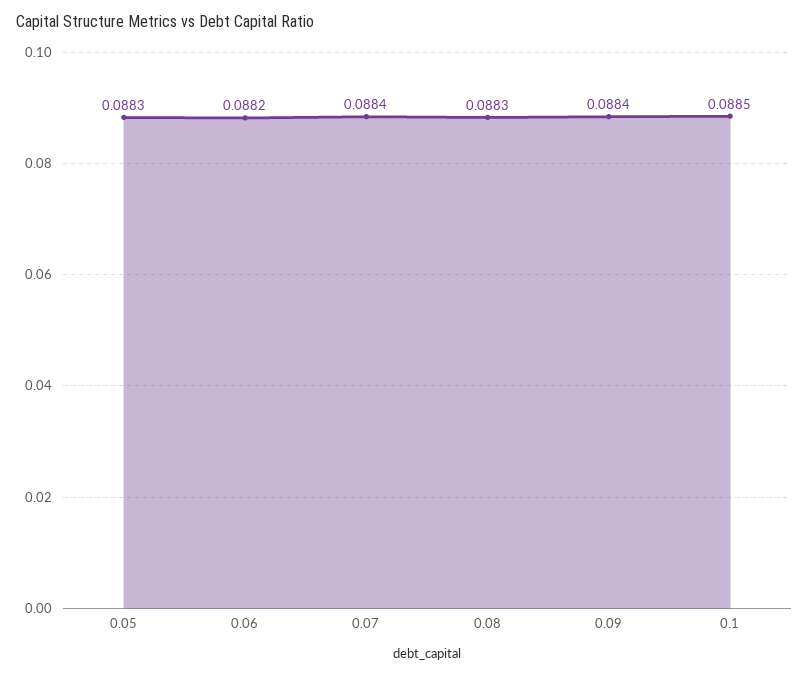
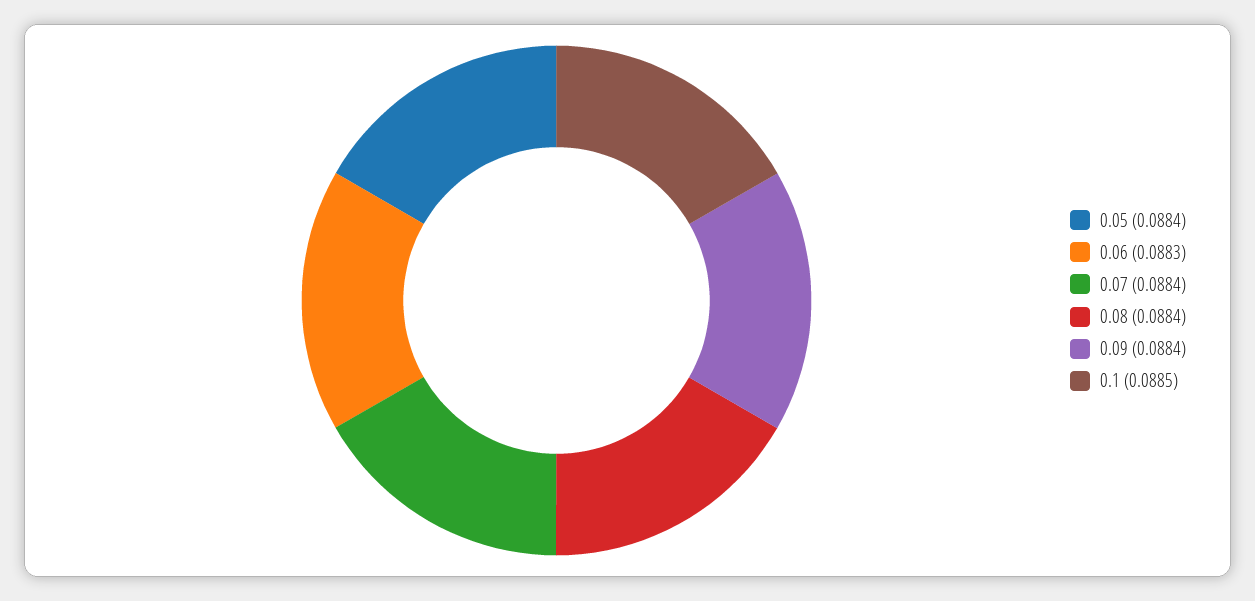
  {
-   "0.05": 0.0883,
+   "0.05": 0.0884,
-   "0.06": 0.0882,
+   "0.06": 0.0883,
    "0.07": 0.0884,
-   "0.08": 0.0883,
+   "0.08": 0.0884,
    "0.09": 0.0884,
    "0.1": 0.0885
  }

